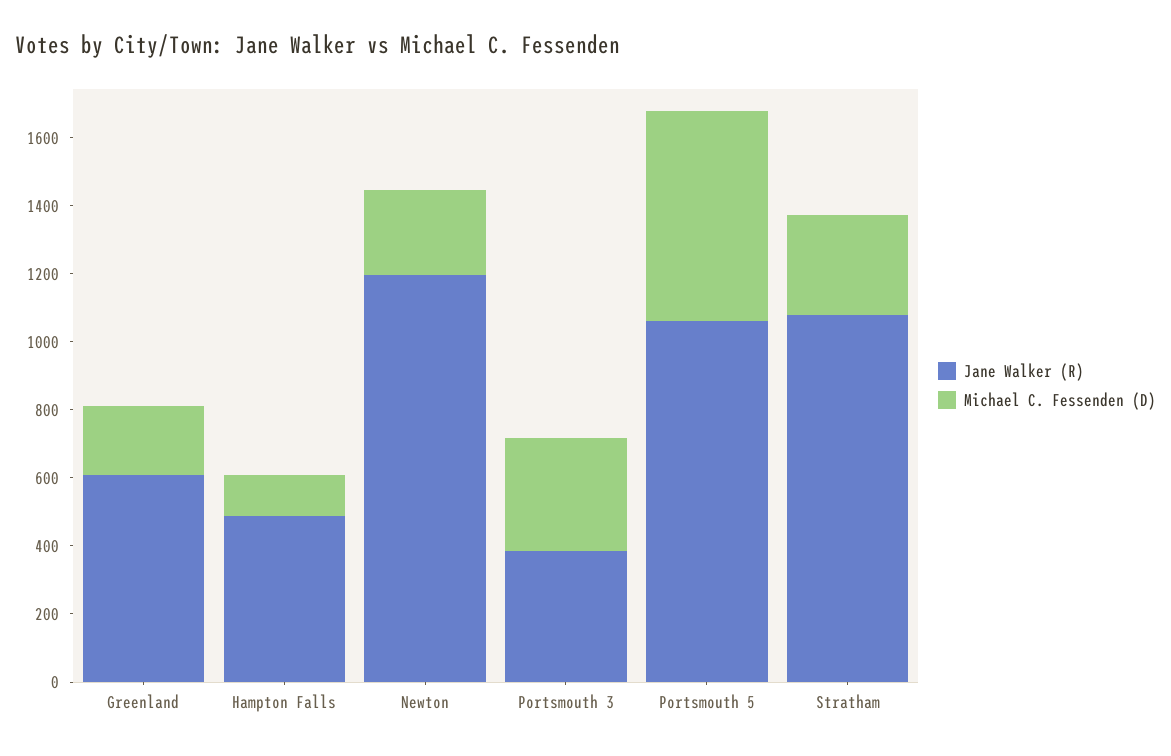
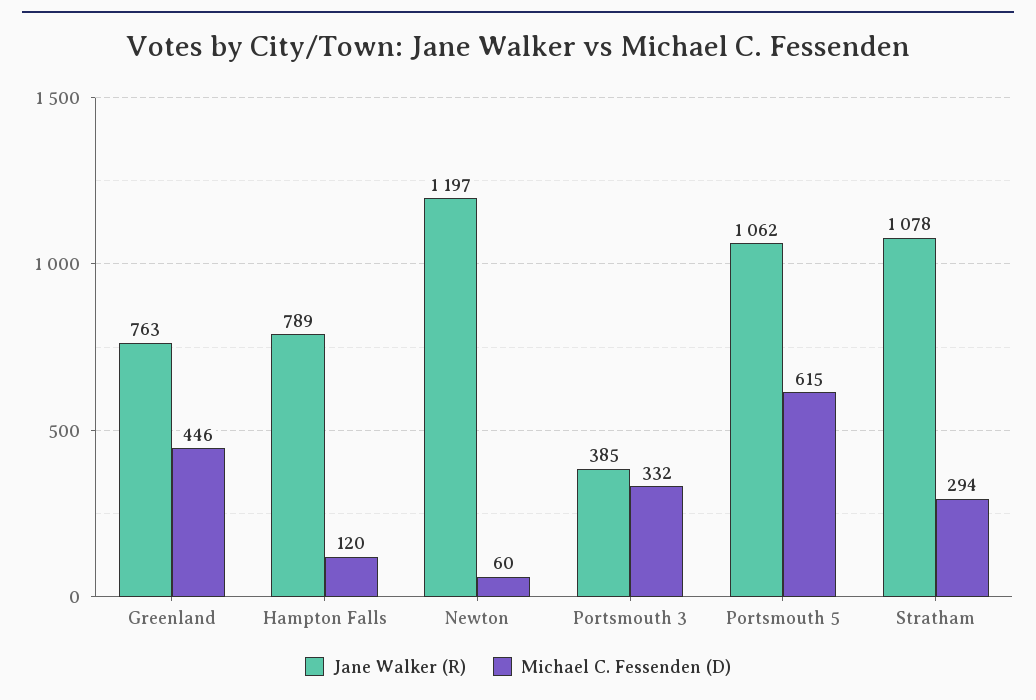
  {
    "Jane Walker (R)": {
-     "Greenland": 600,
+     "Greenland": 763,
-     "Hampton Falls": 500,
+     "Hampton Falls": 789,
      "Newton": 1197,
      "Portsmouth 3": 385,
      "Portsmouth 5": 1062,
      "Stratham": 1078
    },
    "Michael C. Fessenden (D)": {
-     "Greenland": 200,
+     "Greenland": 446,
      "Hampton Falls": 120,
-     "Newton": 250,
+     "Newton": 60,
      "Portsmouth 3": 332,
      "Portsmouth 5": 615,
      "Stratham": 294
    }
  }

